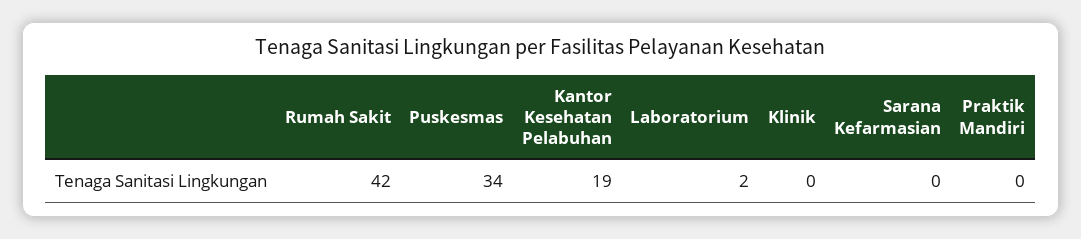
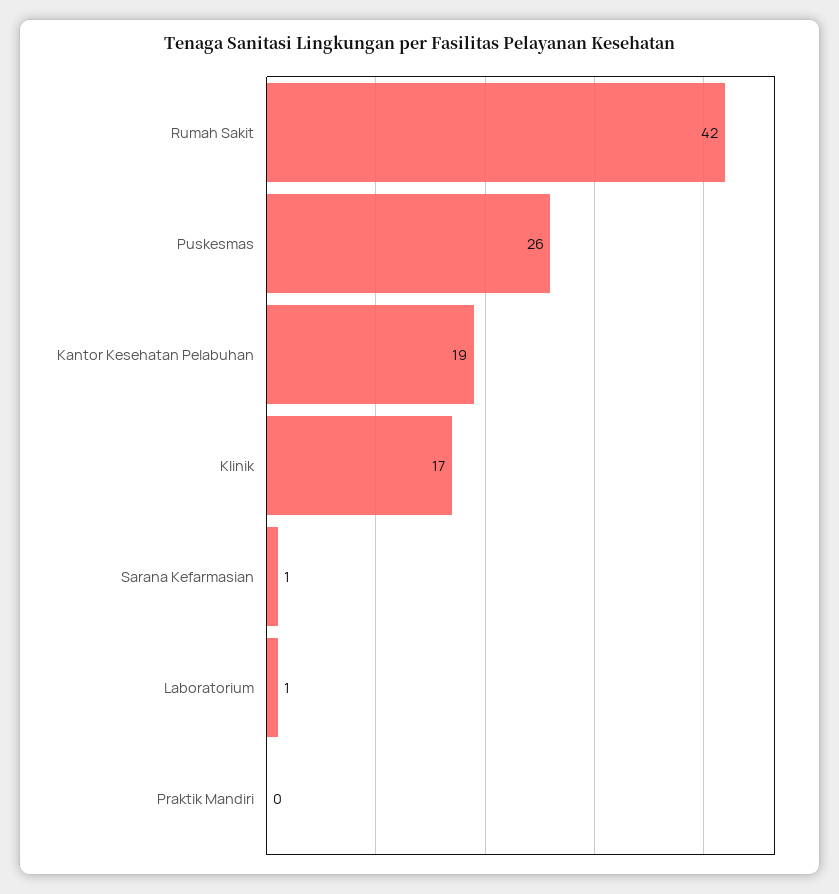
  {
    "Rumah Sakit": 42,
-   "Puskesmas": 34,
+   "Puskesmas": 26,
    "Kantor Kesehatan Pelabuhan": 19,
-   "Laboratorium": 2,
+   "Laboratorium": 1,
-   "Klinik": 0,
+   "Klinik": 17,
-   "Sarana Kefarmasian": 0,
+   "Sarana Kefarmasian": 1,
    "Praktik Mandiri": 0
  }

